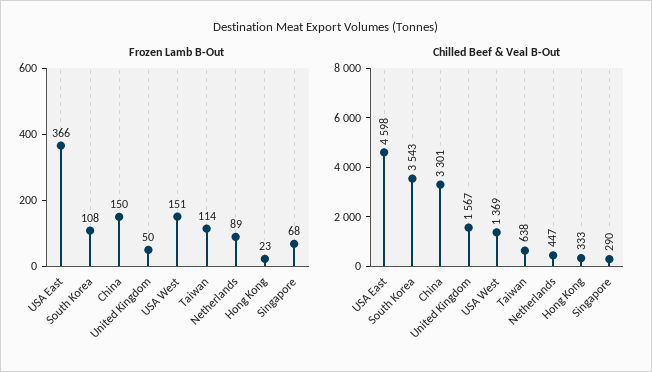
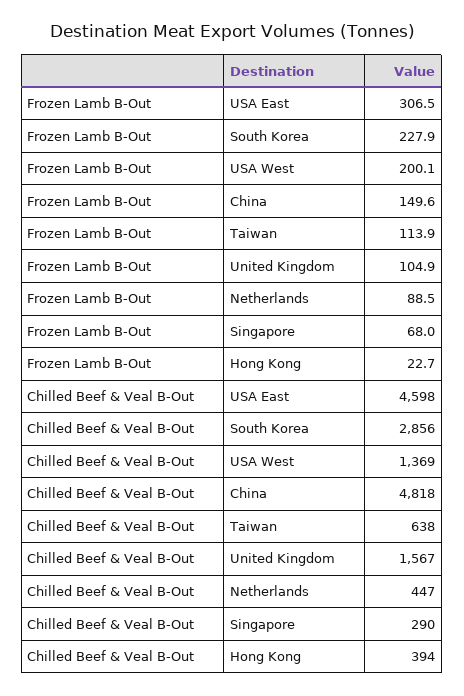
  {
    "Frozen Lamb B-Out": {
-     "USA East": 366,
+     "USA East": 306.5,
-     "South Korea": 108,
+     "South Korea": 227.9,
      "China": 149.6,
-     "United Kingdom": 50,
+     "United Kingdom": 104.9,
-     "USA West": 151,
+     "USA West": 200.1,
      "Taiwan": 113.9,
      "Netherlands": 88.5,
      "Hong Kong": 22.7,
      "Singapore": 68
    },
    "Chilled Beef & Veal B-Out": {
      "USA East": 4598,
-     "South Korea": 3543,
+     "South Korea": 2856,
-     "China": 3301,
+     "China": 4818,
      "United Kingdom": 1567,
      "USA West": 1369,
      "Taiwan": 638,
      "Netherlands": 447,
-     "Hong Kong": 333,
+     "Hong Kong": 394,
      "Singapore": 290
    }
  }

